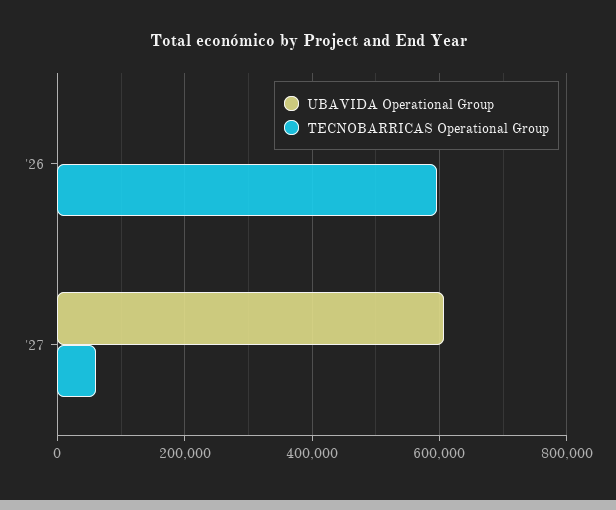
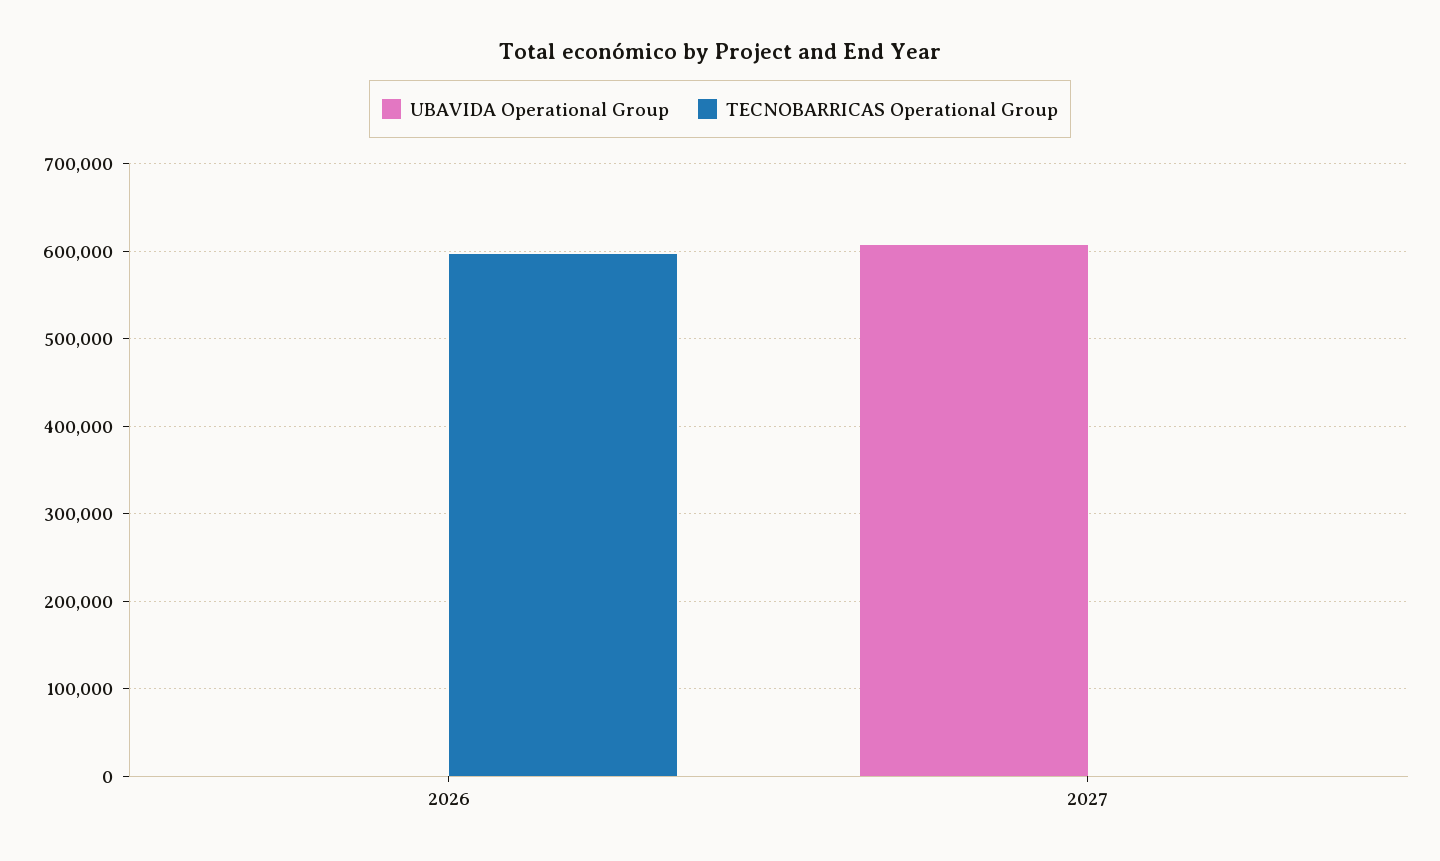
  {
    "UBAVIDA Operational Group": {
      "'26": 0,
      "'27": 610000
    },
    "TECNOBARRICAS Operational Group": {
      "'26": 600000,
-     "'27": 60000
+     "'27": 0
    }
  }

